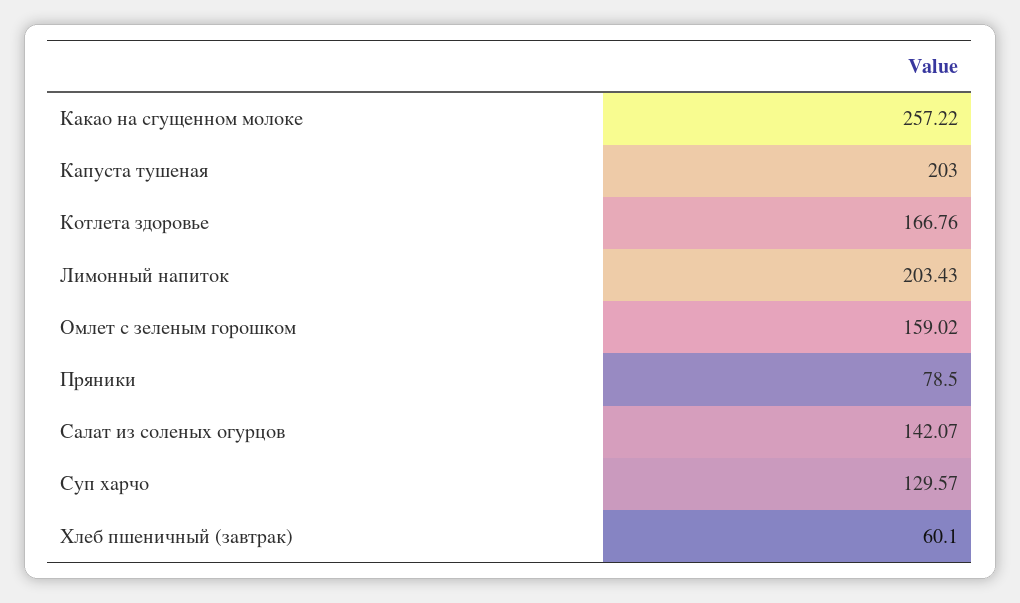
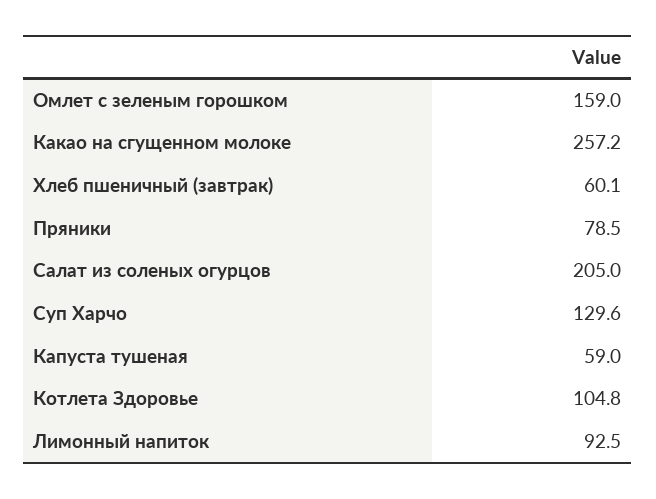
  {
    "Какао на сгущенном молоке": 257.22,
-   "Капуста тушеная": 203,
+   "Капуста тушеная": 59,
-   "Котлета здоровье": 166.76,
+   "Котлета здоровье": 104.8,
-   "Лимонный напиток": 203.43,
+   "Лимонный напиток": 92.5,
    "Омлет с зеленым горошком": 159.02,
    "Пряники": 78.5,
-   "Салат из соленых огурцов": 142.07,
+   "Салат из соленых огурцов": 205,
    "Суп харчо": 129.57,
    "Хлеб пшеничный (завтрак)": 60.1
  }

